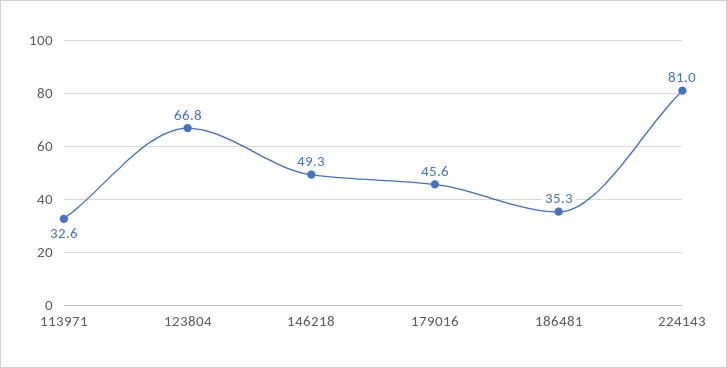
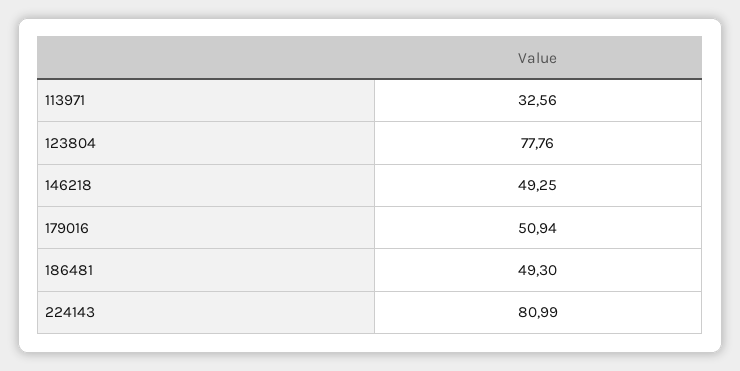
  {
    "113971": 32.56,
-   "123804": 66.8,
+   "123804": 77.76,
    "146218": 49.25,
-   "179016": 45.6,
+   "179016": 50.94,
-   "186481": 35.3,
+   "186481": 49.3,
    "224143": 80.99
  }

